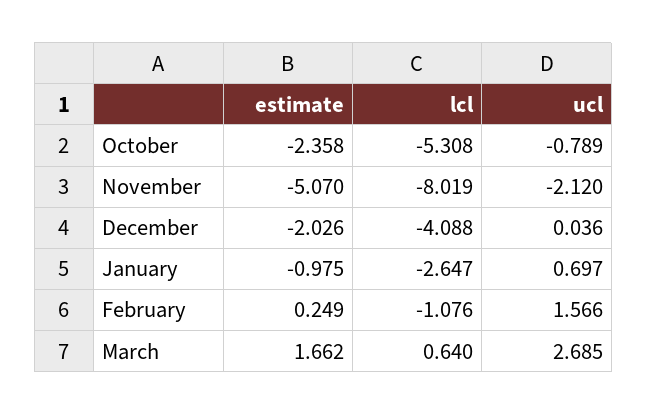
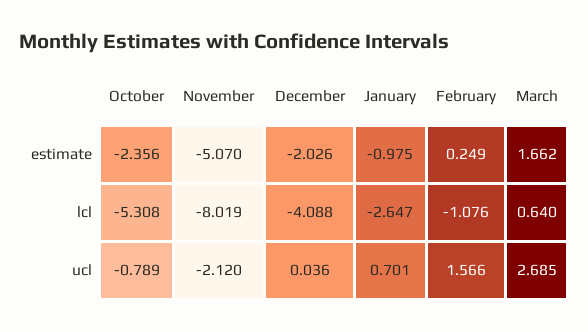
  {
    "estimate": {
-     "October": -2.358,
+     "October": -2.356,
      "November": -5.07,
      "December": -2.026,
      "January": -0.975,
      "February": 0.249,
      "March": 1.662
    },
    "lcl": {
      "October": -5.308,
      "November": -8.019,
      "December": -4.088,
      "January": -2.647,
      "February": -1.076,
      "March": 0.64
    },
    "ucl": {
      "October": -0.789,
      "November": -2.12,
      "December": 0.036,
-     "January": 0.697,
+     "January": 0.701,
      "February": 1.566,
      "March": 2.685
    }
  }

